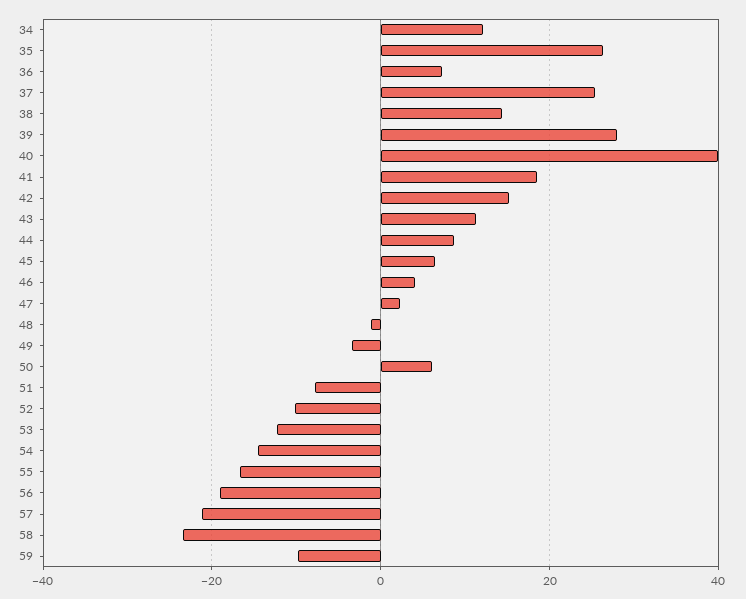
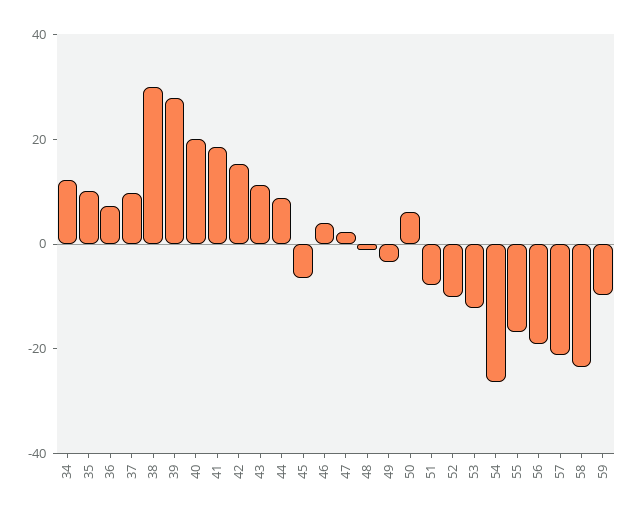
  {
    "34": 12,
-   "35": 26,
+   "35": 10,
    "36": 8,
-   "37": 26,
+   "37": 10,
-   "38": 14,
+   "38": 30,
    "39": 28,
-   "40": 40,
+   "40": 20,
    "41": 18,
    "42": 16,
    "43": 12,
    "44": 8,
-   "45": 6,
+   "45": -5,
    "46": 4,
    "47": 2,
    "48": -2,
    "49": -4,
    "50": 6,
    "51": -8,
    "52": -10,
    "53": -12,
-   "54": -14,
+   "54": -25,
    "55": -16,
    "56": -20,
    "57": -22,
    "58": -24,
    "59": -10
  }

